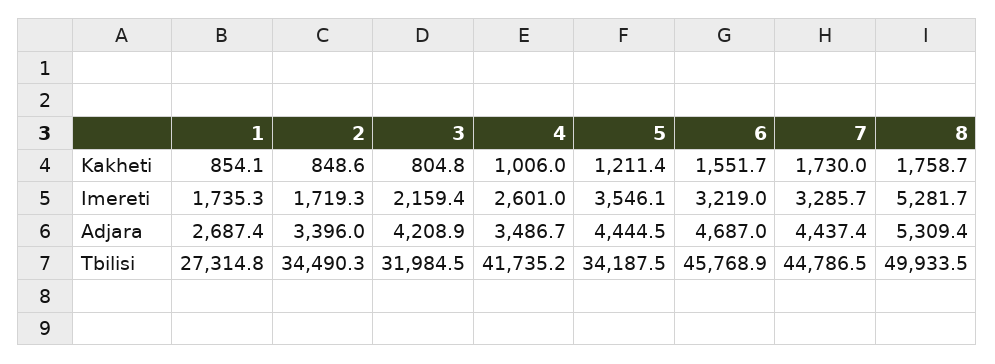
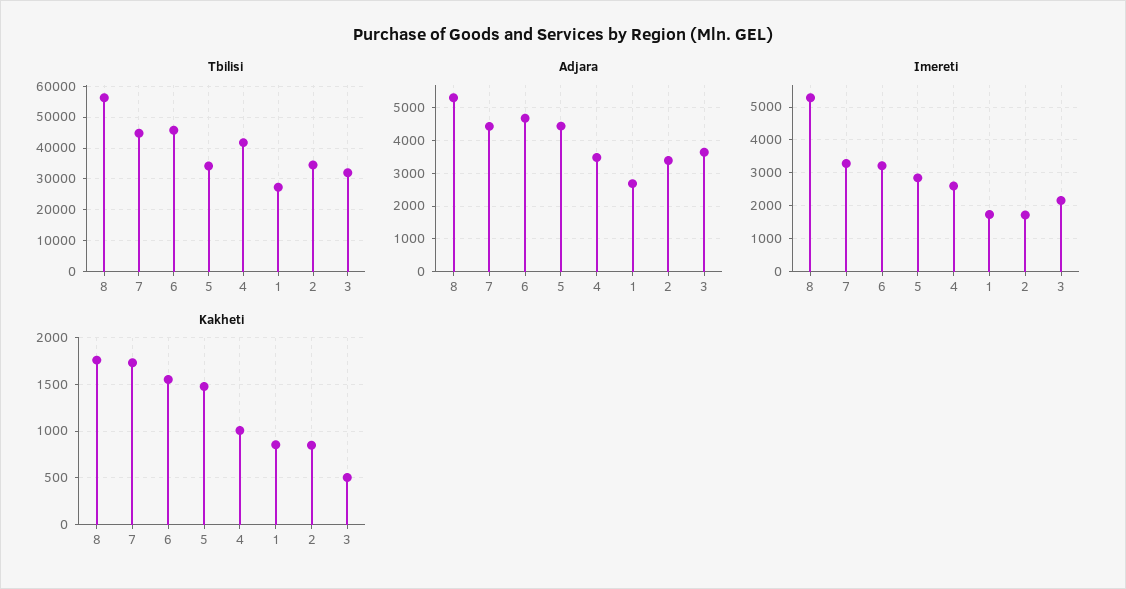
  {
    "Kakheti": {
      "1": 854.1,
      "2": 848.6,
-     "3": 804.8,
+     "3": 500,
      "4": 1006,
-     "5": 1211.4,
+     "5": 1500,
      "6": 1551.7,
      "7": 1730,
      "8": 1758.7
    },
    "Imereti": {
      "1": 1735.3,
      "2": 1719.3,
      "3": 2159.4,
      "4": 2601,
-     "5": 3546.1,
+     "5": 2800,
      "6": 3219,
      "7": 3285.7,
      "8": 5281.7
    },
    "Adjara": {
      "1": 2687.4,
      "2": 3396,
-     "3": 4208.9,
+     "3": 3600,
      "4": 3486.7,
      "5": 4444.5,
      "6": 4687,
      "7": 4437.4,
      "8": 5309.4
    },
    "Tbilisi": {
      "1": 27314.8,
      "2": 34490.3,
      "3": 31984.5,
      "4": 41735.2,
      "5": 34187.5,
      "6": 45768.9,
      "7": 44786.5,
-     "8": 49933.5
+     "8": 56000
    }
  }

